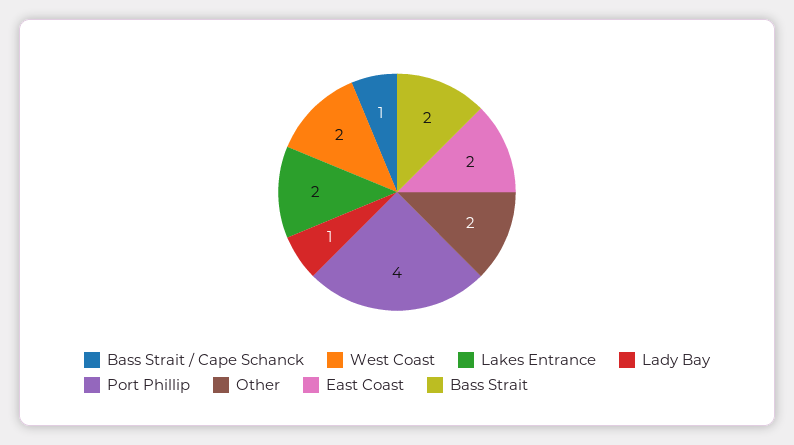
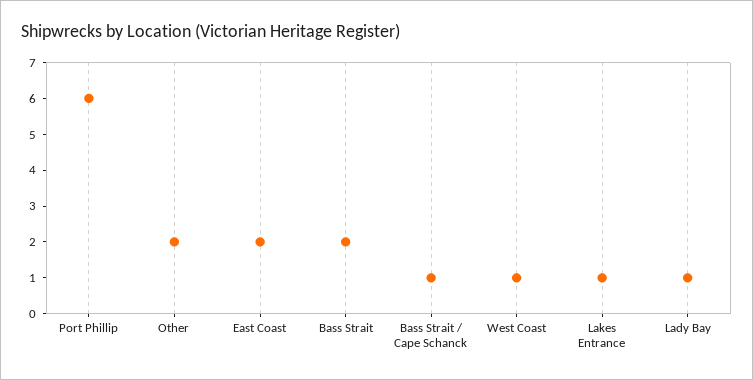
  {
    "Bass Strait / Cape Schanck": 1,
-   "West Coast": 2,
+   "West Coast": 1,
-   "Lakes Entrance": 2,
+   "Lakes Entrance": 1,
    "Lady Bay": 1,
-   "Port Phillip": 4,
+   "Port Phillip": 6,
    "Other": 2,
    "East Coast": 2,
    "Bass Strait": 2
  }

